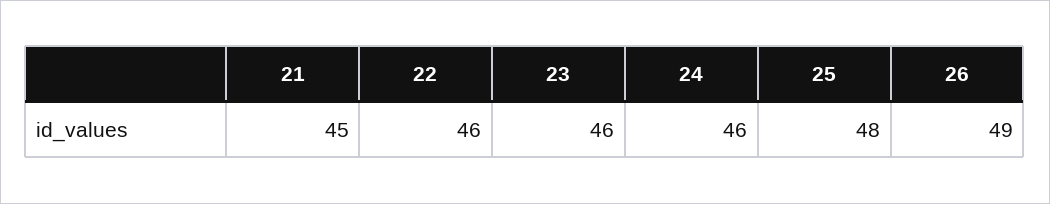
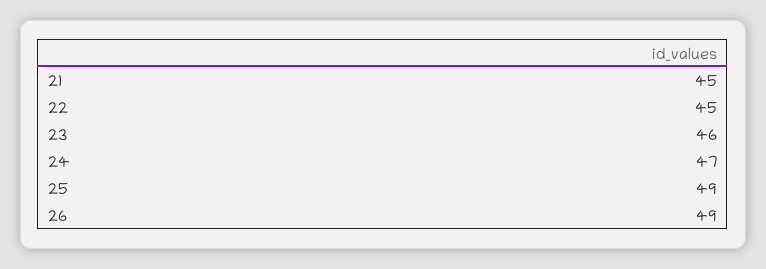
  {
    "21": 45,
-   "22": 46,
+   "22": 45,
    "23": 46,
-   "24": 46,
+   "24": 47,
-   "25": 48,
+   "25": 49,
    "26": 49
  }

